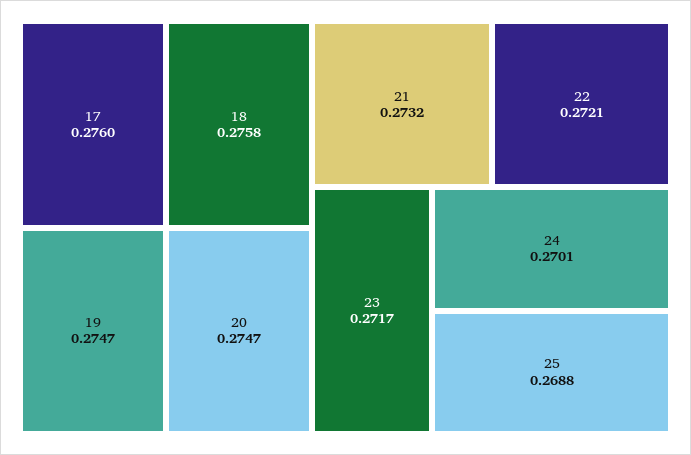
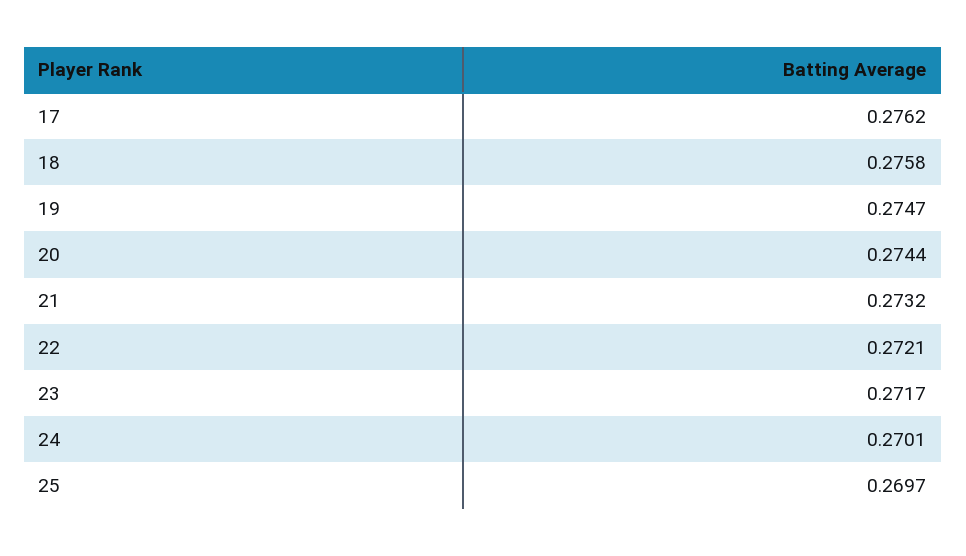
  {
-   "17": 0.276,
+   "17": 0.2762,
    "18": 0.2758,
    "19": 0.2747,
-   "20": 0.2747,
+   "20": 0.2744,
    "21": 0.2732,
    "22": 0.2721,
    "23": 0.2717,
    "24": 0.2701,
-   "25": 0.2688
+   "25": 0.2697
  }

